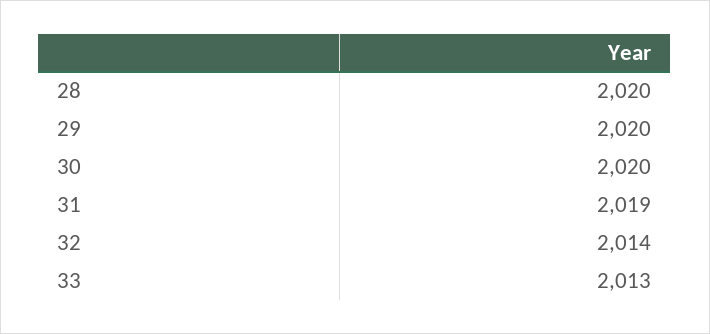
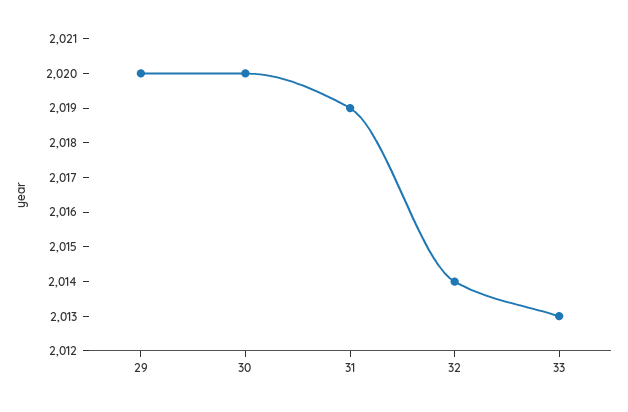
  {
-   "28": 2020,
    "29": 2020,
    "30": 2020,
    "31": 2019,
    "32": 2014,
    "33": 2013
  }

